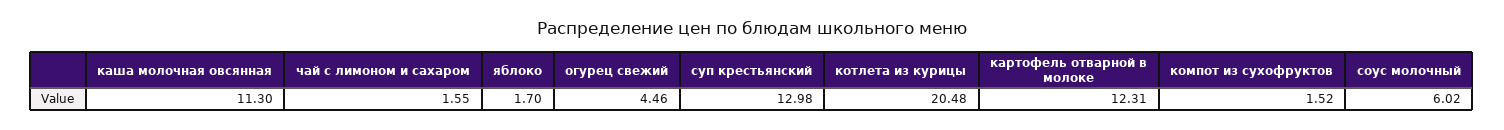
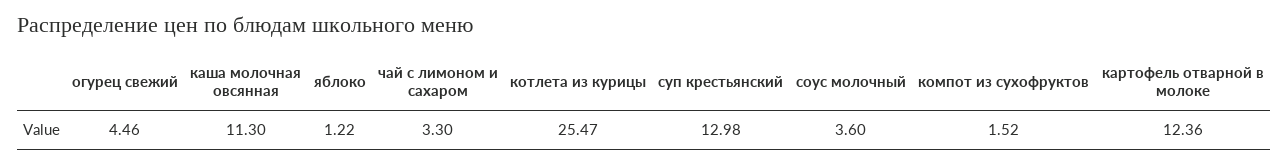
  {
    "каша молочная овсянная": 11.3,
-   "чай с лимоном и сахаром": 1.55,
+   "чай с лимоном и сахаром": 3.3,
-   "яблоко": 1.7,
+   "яблоко": 1.22,
    "огурец свежий": 4.46,
    "суп крестьянский": 12.98,
-   "котлета из курицы": 20.48,
+   "котлета из курицы": 25.47,
-   "картофель отварной в молоке": 12.31,
+   "картофель отварной в молоке": 12.36,
    "компот из сухофруктов": 1.52,
-   "соус молочный": 6.02
+   "соус молочный": 3.6
  }

